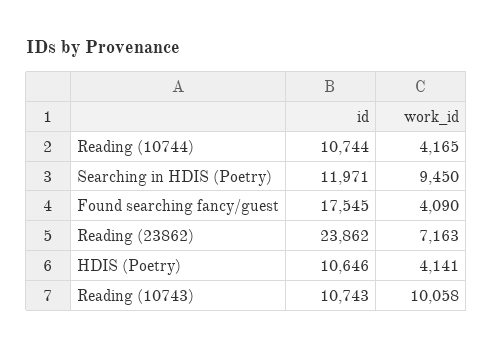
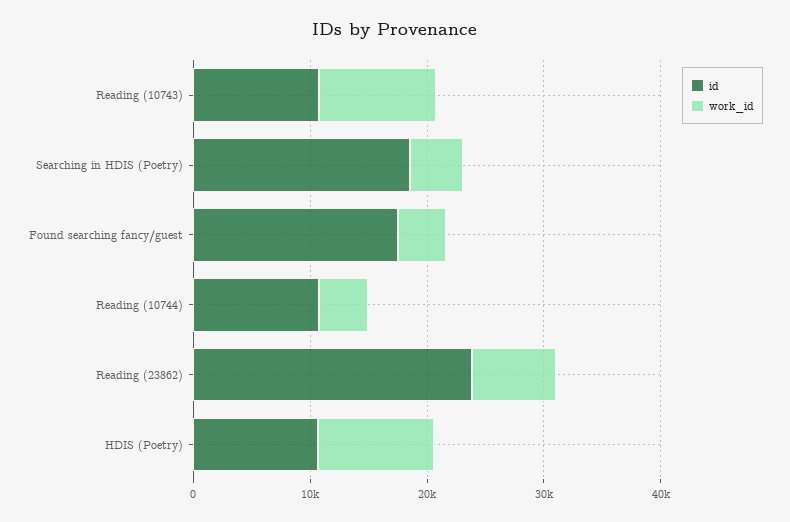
  {
    "id": {
      "Reading (10744)": 10744,
-     "Searching in HDIS (Poetry)": 11971,
+     "Searching in HDIS (Poetry)": 18000,
      "Found searching fancy/guest": 17545,
      "Reading (23862)": 23862,
      "HDIS (Poetry)": 10646,
      "Reading (10743)": 10743
    },
    "work_id": {
      "Reading (10744)": 4165,
-     "Searching in HDIS (Poetry)": 9450,
+     "Searching in HDIS (Poetry)": 4000,
      "Found searching fancy/guest": 4090,
      "Reading (23862)": 7163,
-     "HDIS (Poetry)": 4141,
+     "HDIS (Poetry)": 10000,
      "Reading (10743)": 10058
    }
  }

